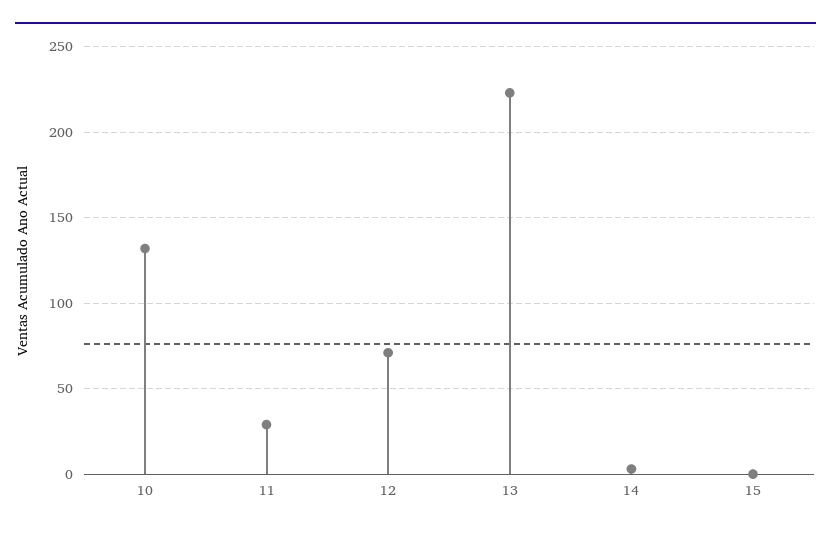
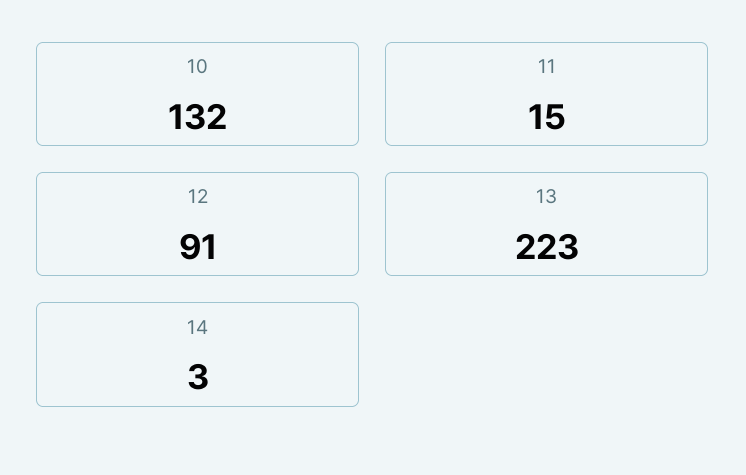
  {
    "10": 132,
-   "11": 30,
+   "11": 15,
-   "12": 70,
+   "12": 91,
    "13": 223,
-   "14": 3,
+   "14": 3
-   "15": 0
  }

